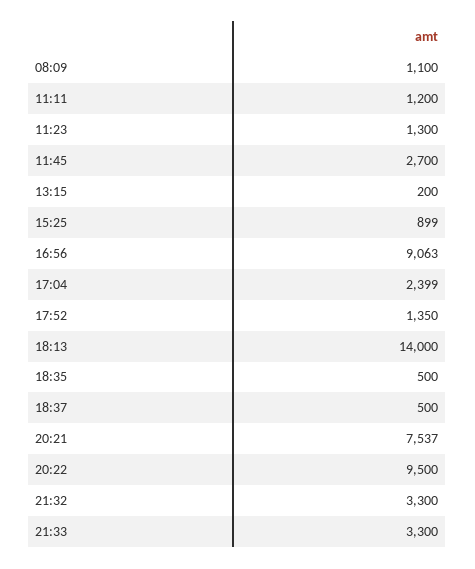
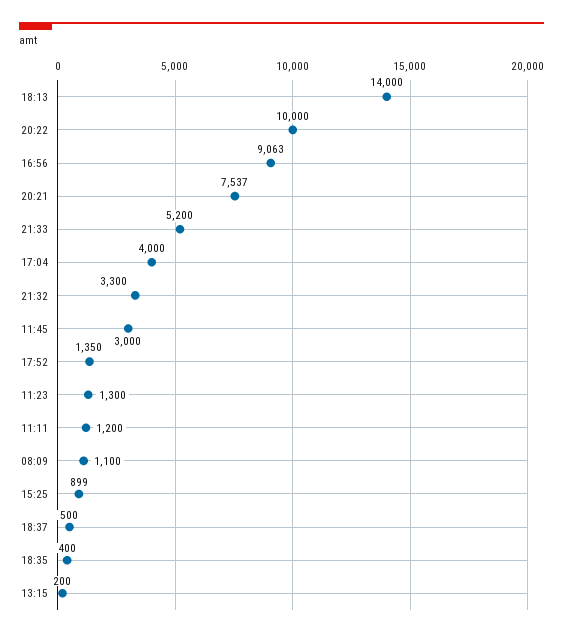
  {
    "08:09": 1100,
    "11:11": 1200,
    "11:23": 1300,
-   "11:45": 2700,
+   "11:45": 3000,
    "13:15": 200,
    "15:25": 899,
    "16:56": 9063,
-   "17:04": 2399,
+   "17:04": 4000,
    "17:52": 1350,
    "18:13": 14000,
-   "18:35": 500,
+   "18:35": 400,
    "18:37": 500,
    "20:21": 7537,
-   "20:22": 9500,
+   "20:22": 10000,
    "21:32": 3300,
-   "21:33": 3300
+   "21:33": 5200
  }

